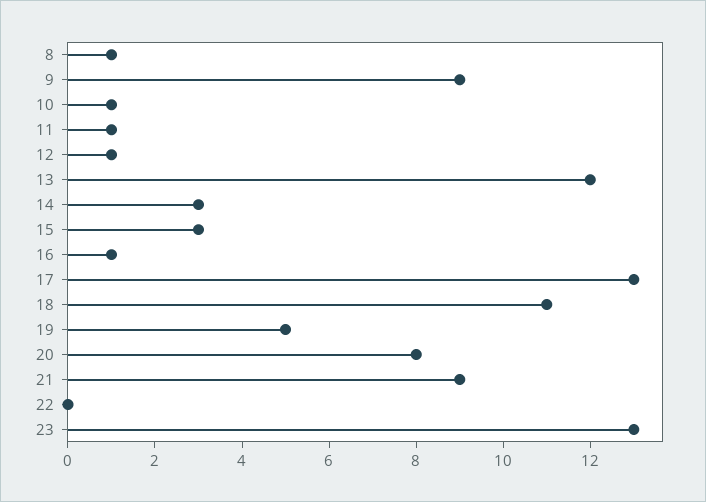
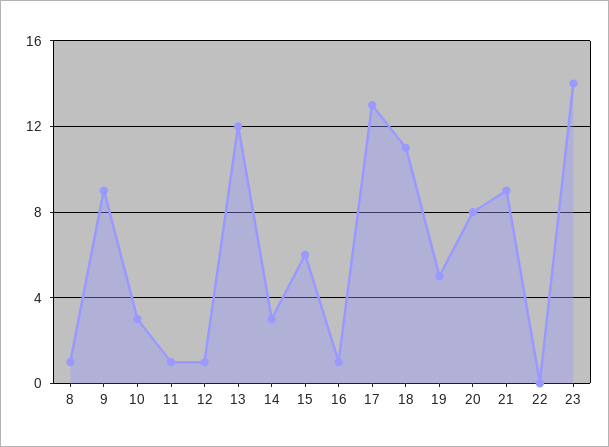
  {
    "8": 1,
    "9": 9,
-   "10": 1,
+   "10": 3,
    "11": 1,
    "12": 1,
    "13": 12,
    "14": 3,
-   "15": 3,
+   "15": 6,
    "16": 1,
    "17": 13,
    "18": 11,
    "19": 5,
    "20": 8,
    "21": 9,
    "22": 0,
-   "23": 13
+   "23": 14
  }

